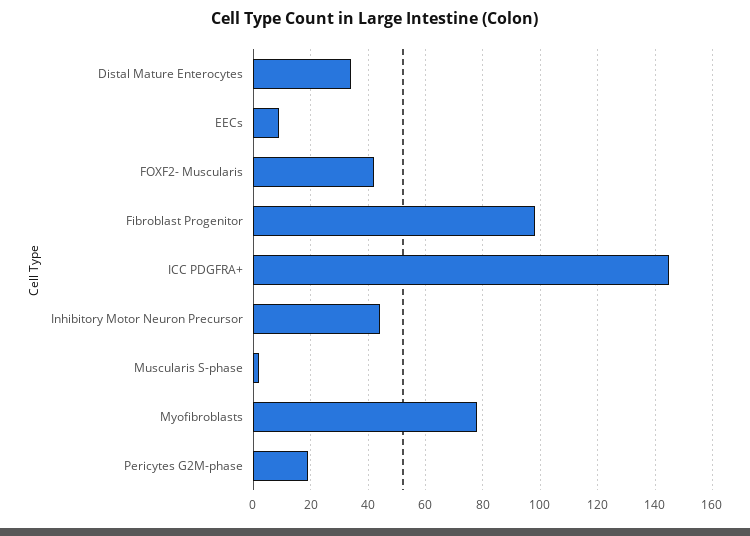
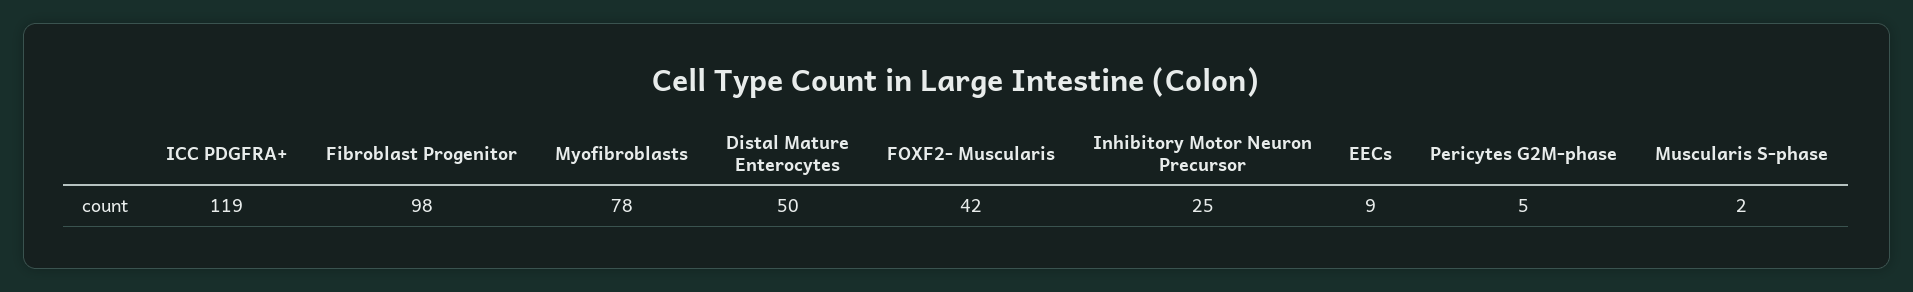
  {
-   "Distal Mature Enterocytes": 35,
+   "Distal Mature Enterocytes": 50,
    "EECs": 9,
    "FOXF2- Muscularis": 42,
    "Fibroblast Progenitor": 98,
-   "ICC PDGFRA+": 145,
+   "ICC PDGFRA+": 119,
-   "Inhibitory Motor Neuron Precursor": 45,
+   "Inhibitory Motor Neuron Precursor": 25,
    "Muscularis S-phase": 2,
    "Myofibroblasts": 78,
-   "Pericytes G2M-phase": 20
+   "Pericytes G2M-phase": 5
  }

